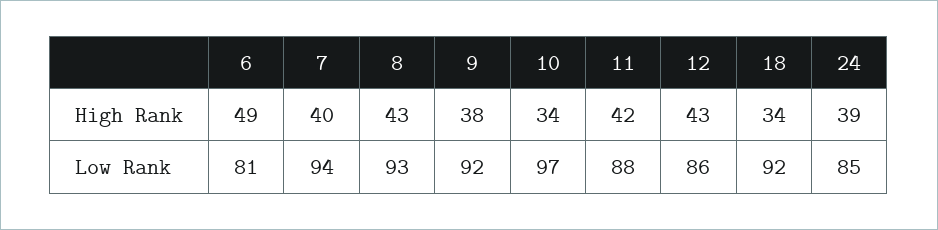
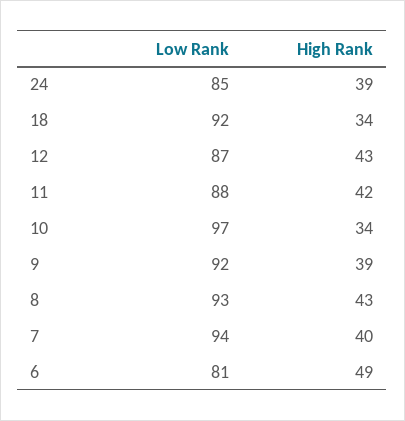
  {
    "6": {
      "High Rank": 49,
      "Low Rank": 81
    },
    "7": {
      "High Rank": 40,
      "Low Rank": 94
    },
    "8": {
      "High Rank": 43,
      "Low Rank": 93
    },
    "9": {
-     "High Rank": 38,
+     "High Rank": 39,
      "Low Rank": 92
    },
    "10": {
      "High Rank": 34,
      "Low Rank": 97
    },
    "11": {
      "High Rank": 42,
      "Low Rank": 88
    },
    "12": {
      "High Rank": 43,
-     "Low Rank": 86
+     "Low Rank": 87
    },
    "18": {
      "High Rank": 34,
      "Low Rank": 92
    },
    "24": {
      "High Rank": 39,
      "Low Rank": 85
    }
  }

